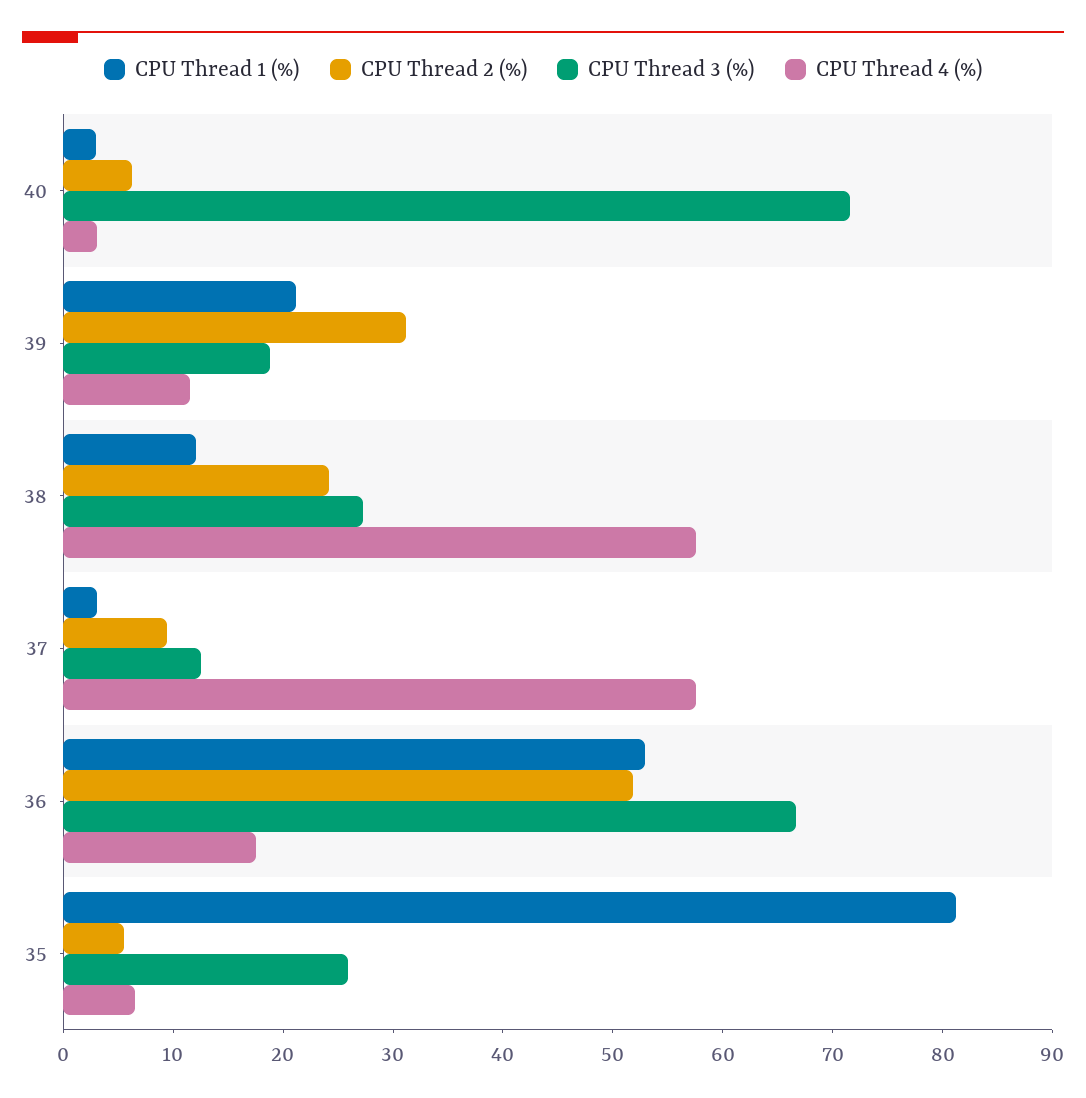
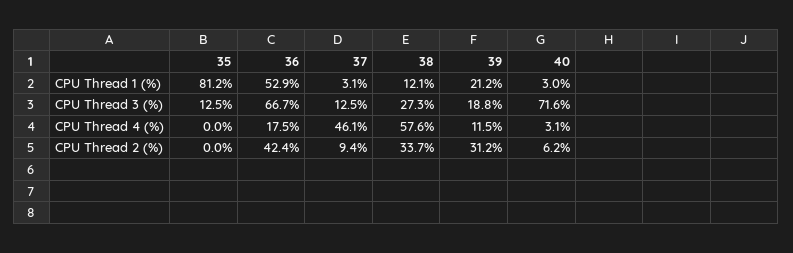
  {
    "CPU Thread 1 (%)": {
      "40": 3,
      "39": 21.2,
      "38": 12.1,
      "37": 3.1,
      "36": 52.9,
      "35": 81.2
    },
    "CPU Thread 2 (%)": {
      "40": 6.2,
      "39": 31.2,
-     "38": 24,
+     "38": 33.7,
      "37": 9.4,
-     "36": 52,
+     "36": 42.4,
-     "35": 6
+     "35": 0
    },
    "CPU Thread 3 (%)": {
      "40": 71.6,
      "39": 18.8,
      "38": 27.3,
      "37": 12.5,
      "36": 66.7,
-     "35": 26
+     "35": 12.5
    },
    "CPU Thread 4 (%)": {
      "40": 3.1,
      "39": 11.5,
      "38": 57.6,
-     "37": 58,
+     "37": 46.1,
      "36": 17.5,
-     "35": 6
+     "35": 0
    }
  }

